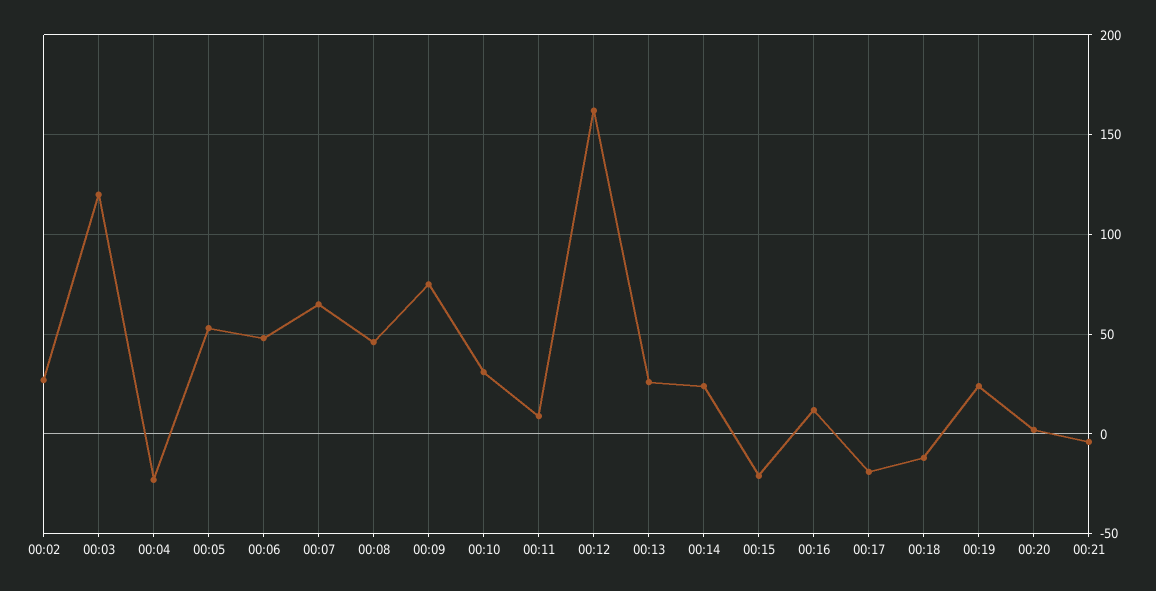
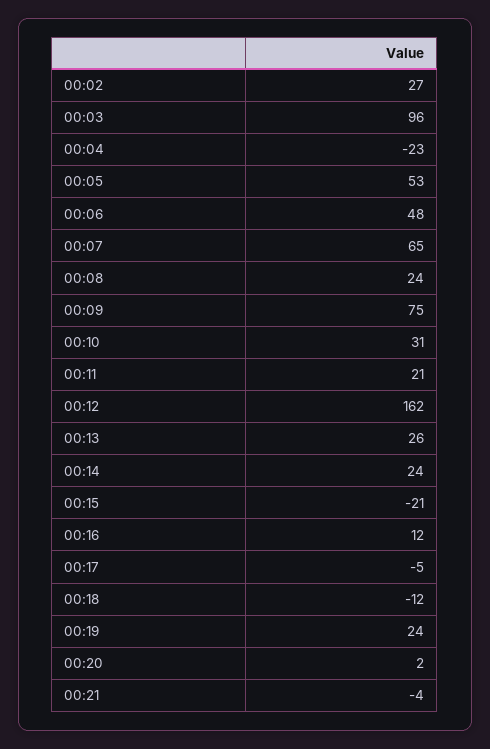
  {
    "00:02": 27,
-   "00:03": 120,
+   "00:03": 96,
    "00:04": -23,
    "00:05": 53,
    "00:06": 48,
    "00:07": 65,
-   "00:08": 45,
+   "00:08": 24,
    "00:09": 75,
    "00:10": 31,
-   "00:11": 10,
+   "00:11": 21,
    "00:12": 162,
    "00:13": 26,
    "00:14": 24,
    "00:15": -21,
    "00:16": 12,
-   "00:17": -20,
+   "00:17": -5,
    "00:18": -12,
    "00:19": 24,
    "00:20": 2,
    "00:21": -4
  }

